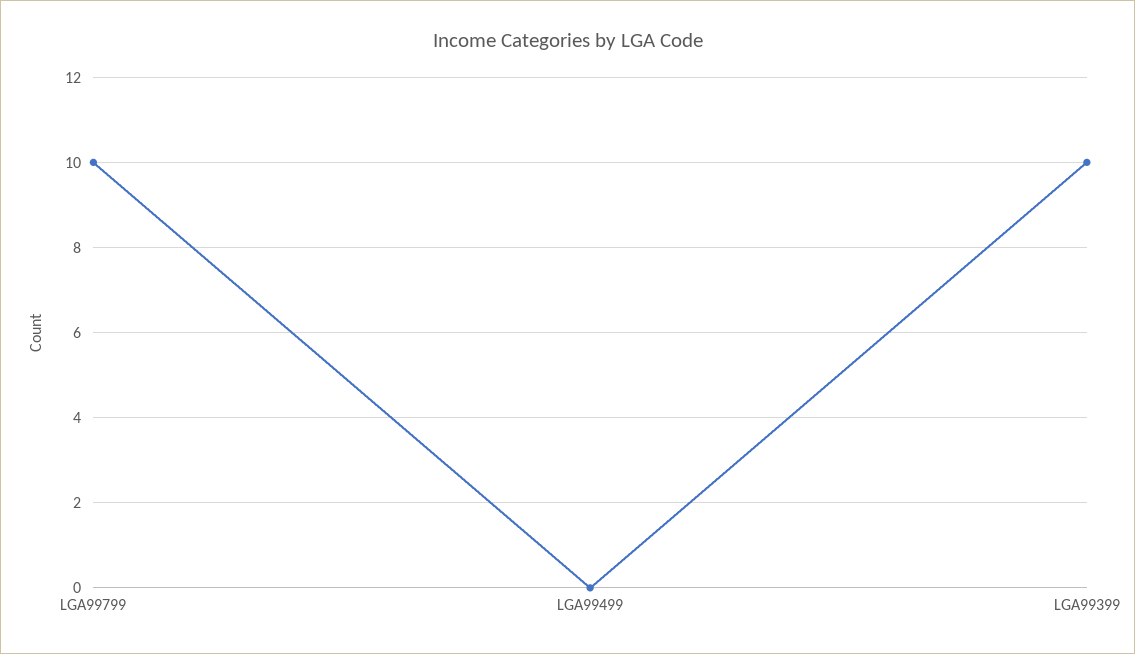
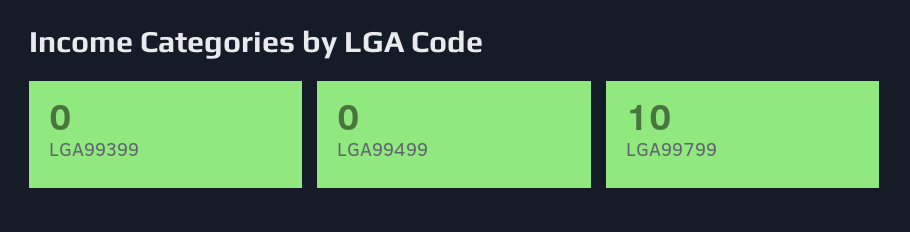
  {
    "LGA99799": 10,
    "LGA99499": 0,
-   "LGA99399": 10
+   "LGA99399": 0
  }

